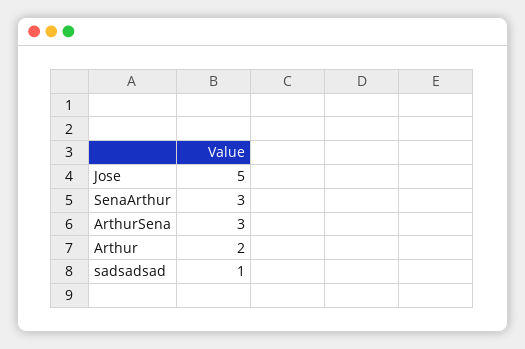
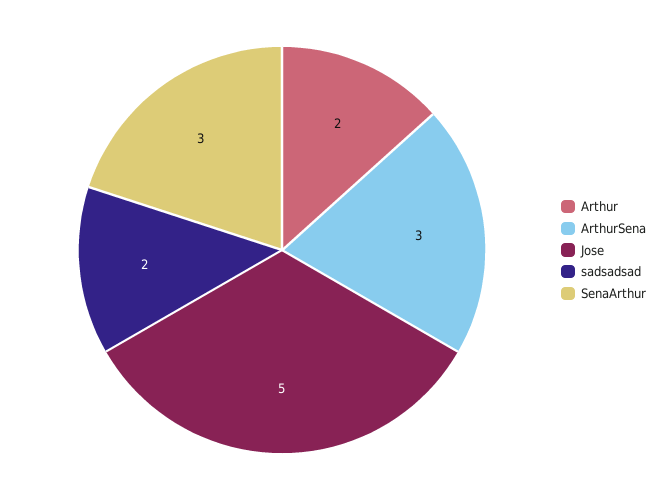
  {
    "Jose": 5,
    "SenaArthur": 3,
    "ArthurSena": 3,
    "Arthur": 2,
-   "sadsadsad": 1
+   "sadsadsad": 2
  }

